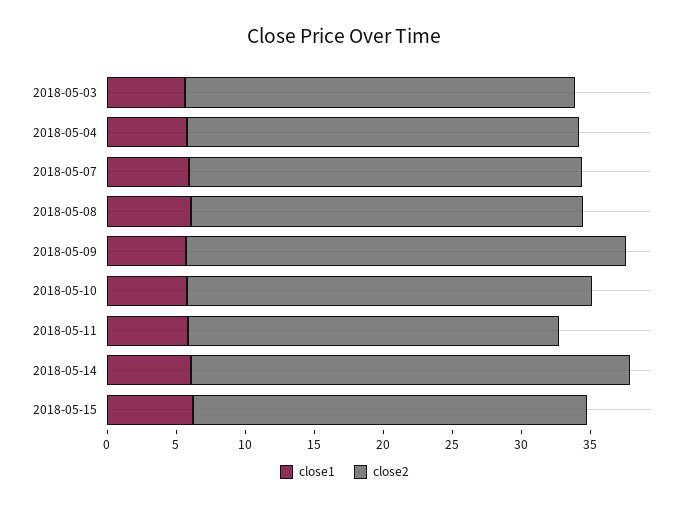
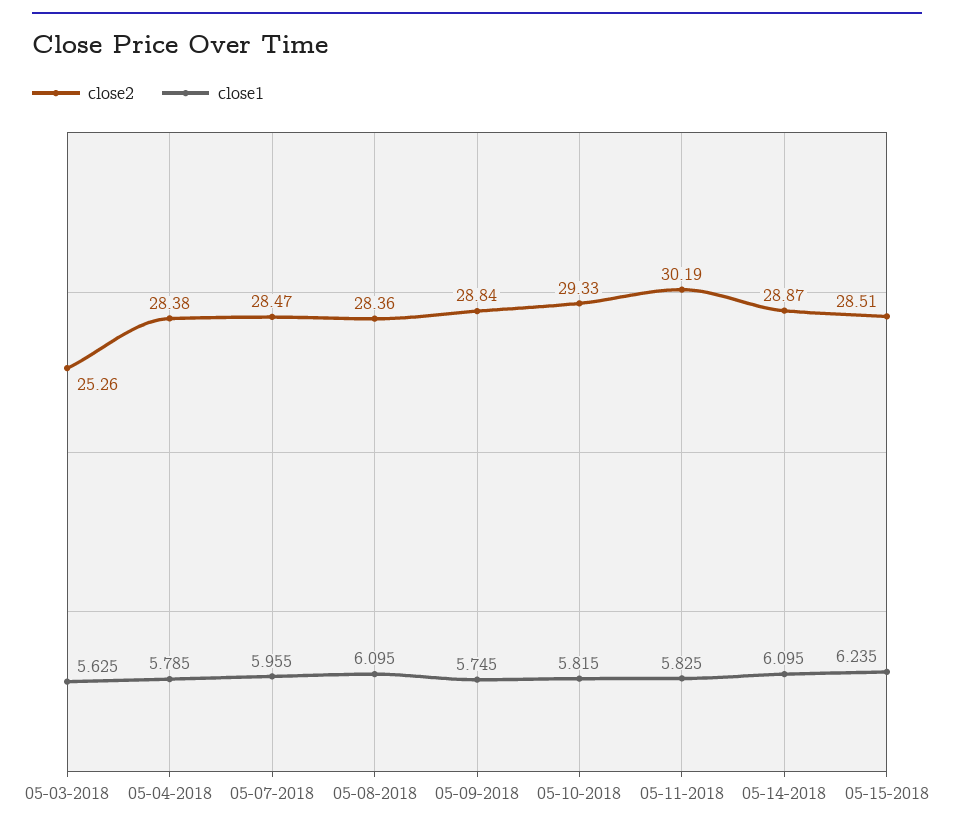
  {
    "close1": {
      "2018-05-03": 5.625,
      "2018-05-04": 5.785,
      "2018-05-07": 5.955,
      "2018-05-08": 6.095,
      "2018-05-09": 5.745,
      "2018-05-10": 5.815,
      "2018-05-11": 5.825,
      "2018-05-14": 6.095,
      "2018-05-15": 6.235
    },
    "close2": {
-     "2018-05-03": 28,
+     "2018-05-03": 25.26,
      "2018-05-04": 28.38,
      "2018-05-07": 28.47,
      "2018-05-08": 28.36,
-     "2018-05-09": 32,
+     "2018-05-09": 28.84,
      "2018-05-10": 29.33,
-     "2018-05-11": 27,
+     "2018-05-11": 30.19,
-     "2018-05-14": 32,
+     "2018-05-14": 28.87,
      "2018-05-15": 28.51
    }
  }

